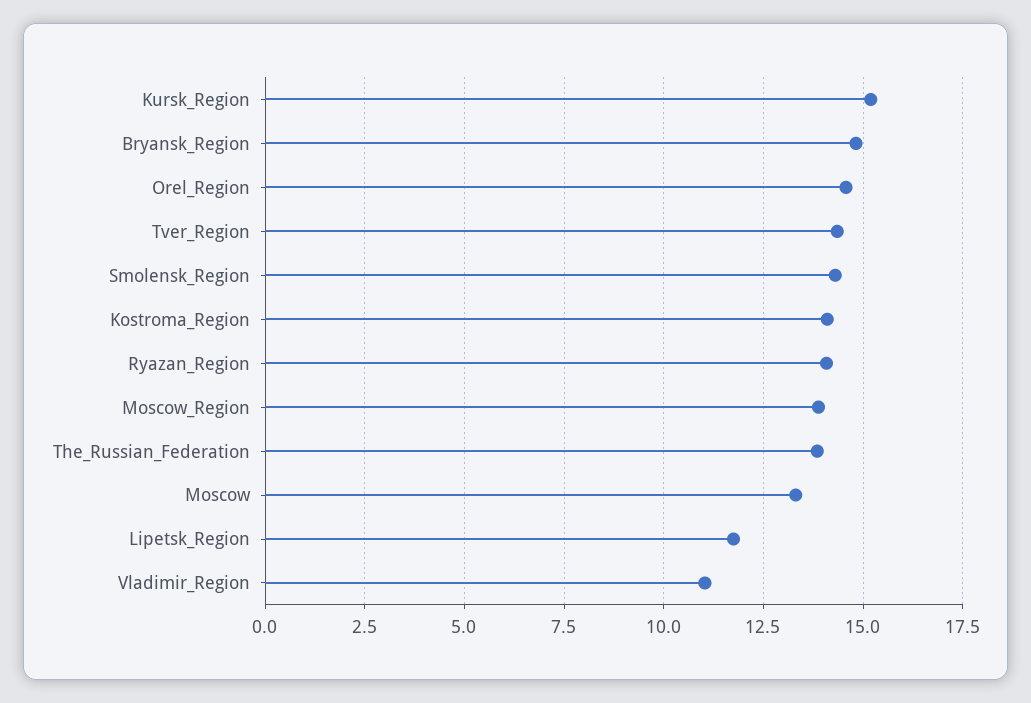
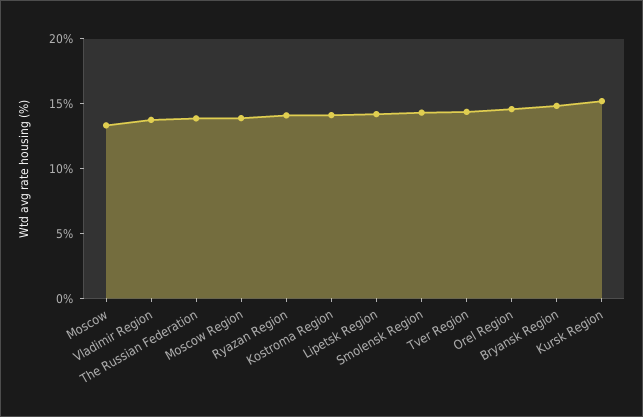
  {
    "Kursk_Region": 15.25,
    "Bryansk_Region": 14.75,
    "Orel_Region": 14.5,
    "Tver_Region": 14.25,
    "Smolensk_Region": 14.25,
    "Kostroma_Region": 14,
    "Ryazan_Region": 14,
    "Moscow_Region": 14,
    "The_Russian_Federation": 13.75,
    "Moscow": 13.25,
-   "Lipetsk_Region": 11.75,
+   "Lipetsk_Region": 14,
-   "Vladimir_Region": 11
+   "Vladimir_Region": 14
  }

